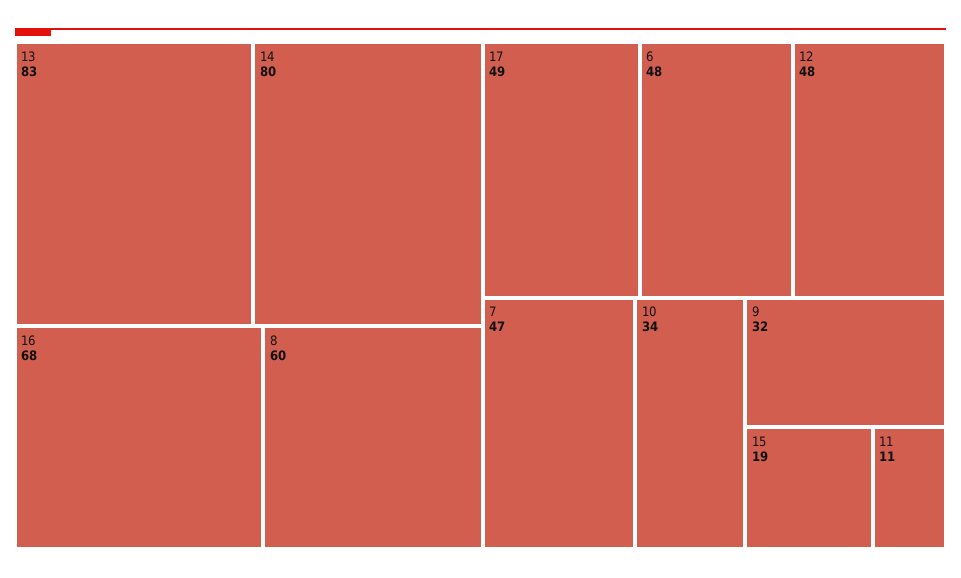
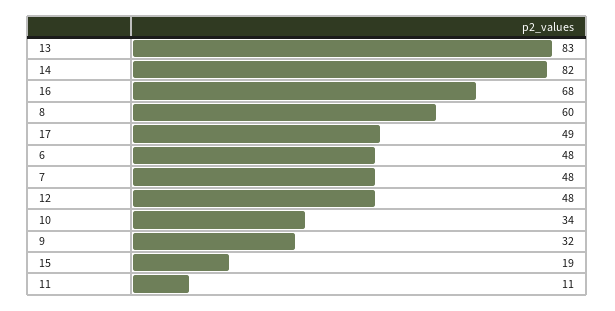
  {
    "13": 83,
-   "14": 80,
+   "14": 82,
    "16": 68,
    "8": 60,
    "17": 49,
    "6": 48,
    "12": 48,
-   "7": 47,
+   "7": 48,
    "10": 34,
    "9": 32,
    "15": 19,
    "11": 11
  }

